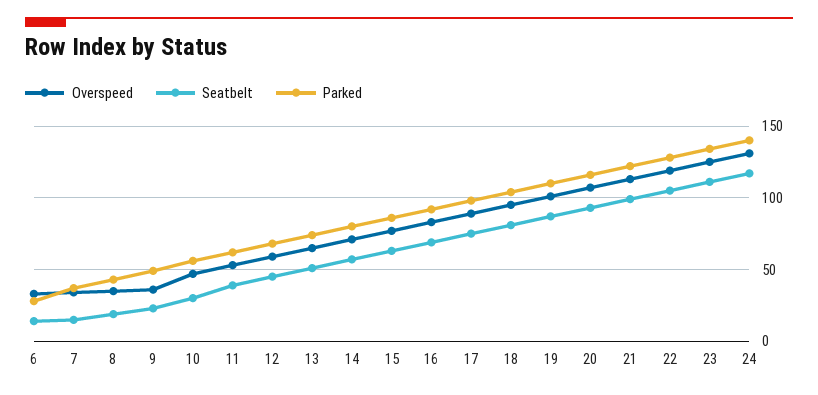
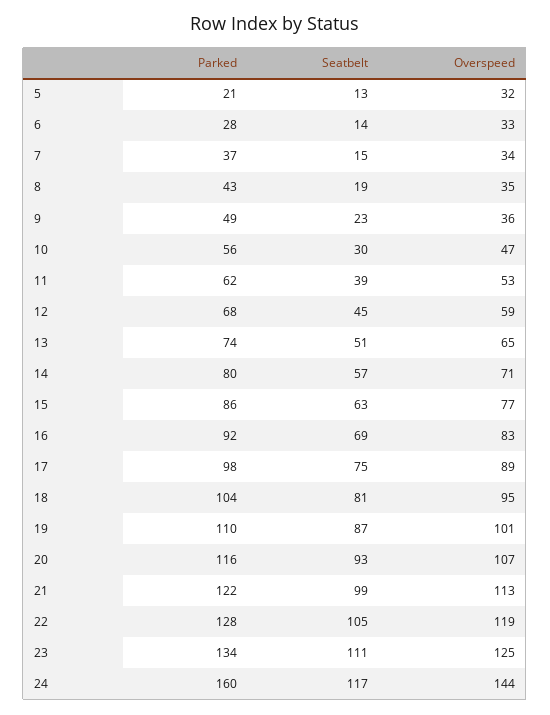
  {
    "Overspeed": {
      "6": 33,
      "7": 34,
      "8": 35,
      "9": 36,
      "10": 47,
      "11": 53,
      "12": 59,
      "13": 65,
      "14": 71,
      "15": 77,
      "16": 83,
      "17": 89,
      "18": 95,
      "19": 101,
      "20": 107,
      "21": 113,
      "22": 119,
      "23": 125,
-     "24": 130
+     "24": 144,
+     "5": 32
    },
    "Seatbelt": {
      "6": 14,
      "7": 15,
      "8": 19,
      "9": 23,
      "10": 30,
      "11": 39,
      "12": 45,
      "13": 51,
      "14": 57,
      "15": 63,
      "16": 69,
      "17": 75,
      "18": 81,
      "19": 87,
      "20": 93,
      "21": 99,
      "22": 105,
      "23": 111,
-     "24": 117
+     "24": 117,
+     "5": 13
    },
    "Parked": {
      "6": 28,
      "7": 37,
      "8": 43,
      "9": 49,
      "10": 56,
      "11": 62,
      "12": 68,
      "13": 74,
      "14": 80,
      "15": 86,
      "16": 92,
      "17": 98,
      "18": 104,
      "19": 110,
      "20": 116,
      "21": 122,
      "22": 128,
      "23": 134,
-     "24": 140
+     "24": 160,
+     "5": 21
    }
  }

